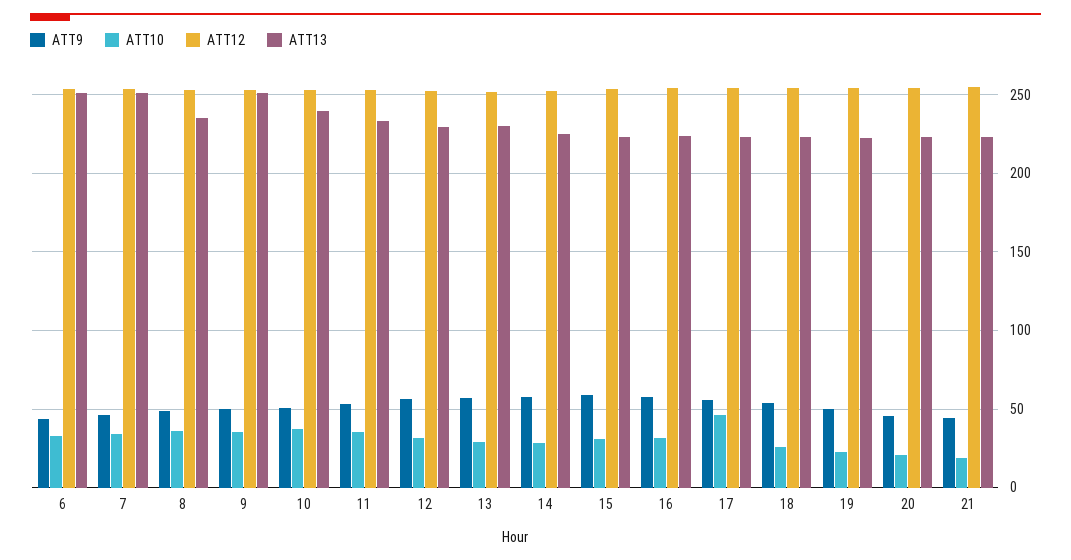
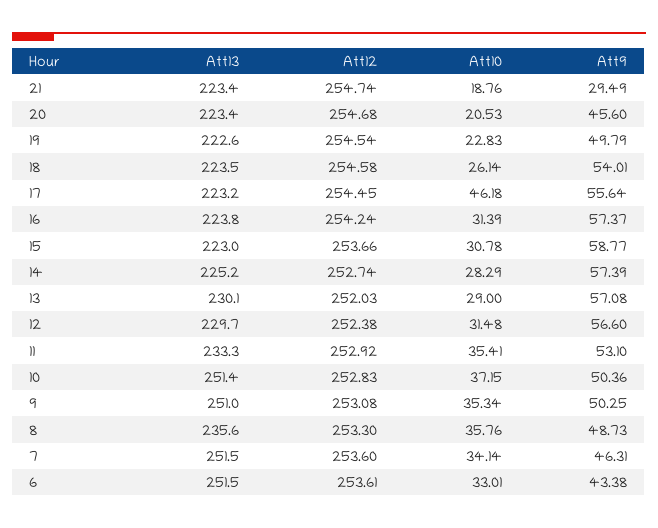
  {
    "ATT9": {
      "6": 43.38,
      "7": 46.31,
      "8": 48.73,
      "9": 50.25,
      "10": 50.36,
      "11": 53.1,
      "12": 56.6,
      "13": 57.08,
      "14": 57.39,
      "15": 58.77,
      "16": 57.37,
      "17": 55.64,
      "18": 54.01,
      "19": 49.79,
      "20": 45.6,
-     "21": 45
+     "21": 29.49
    },
    "ATT10": {
      "6": 33.01,
      "7": 34.14,
      "8": 35.76,
      "9": 35.34,
      "10": 37.15,
      "11": 35.41,
      "12": 31.48,
      "13": 29,
      "14": 28.29,
      "15": 30.78,
      "16": 31.39,
      "17": 46.18,
      "18": 26.14,
      "19": 22.83,
      "20": 20.53,
      "21": 18.76
    },
    "ATT12": {
      "6": 253.61,
      "7": 253.6,
      "8": 253.3,
      "9": 253.08,
      "10": 252.83,
      "11": 252.92,
      "12": 252.38,
      "13": 252.03,
      "14": 252.74,
      "15": 253.66,
      "16": 254.24,
      "17": 254.45,
      "18": 254.58,
      "19": 254.54,
      "20": 254.68,
      "21": 254.74
    },
    "ATT13": {
      "6": 251.5,
      "7": 251.5,
      "8": 235.6,
      "9": 251,
-     "10": 240,
+     "10": 251.4,
      "11": 233.3,
      "12": 229.7,
      "13": 230.1,
      "14": 225.2,
      "15": 223,
      "16": 223.8,
      "17": 223.2,
      "18": 223.5,
      "19": 222.6,
      "20": 223.4,
      "21": 223.4
    }
  }

